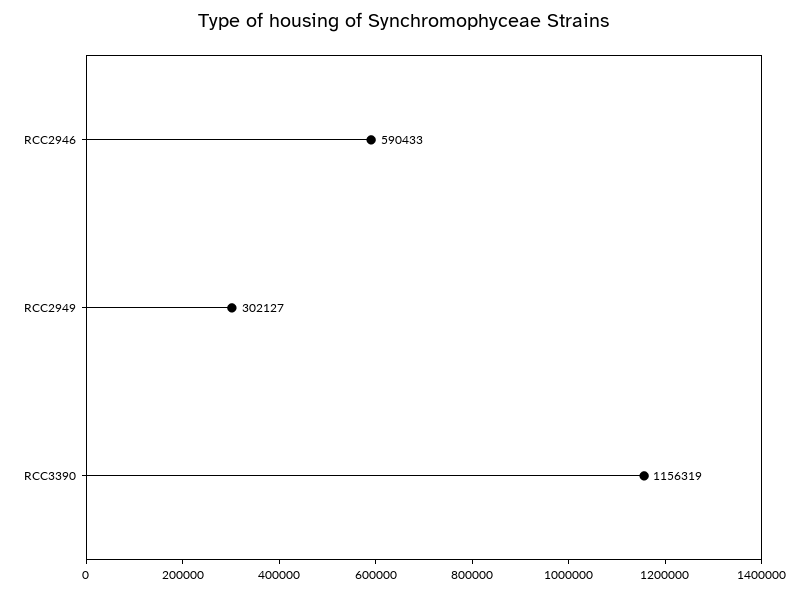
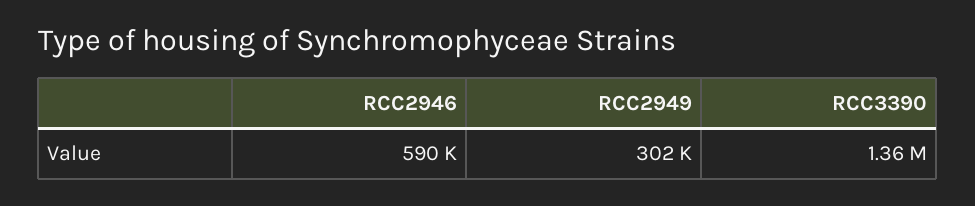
  {
    "RCC2946": 590433,
    "RCC2949": 302127,
-   "RCC3390": 1156319
+   "RCC3390": 1360000
  }

